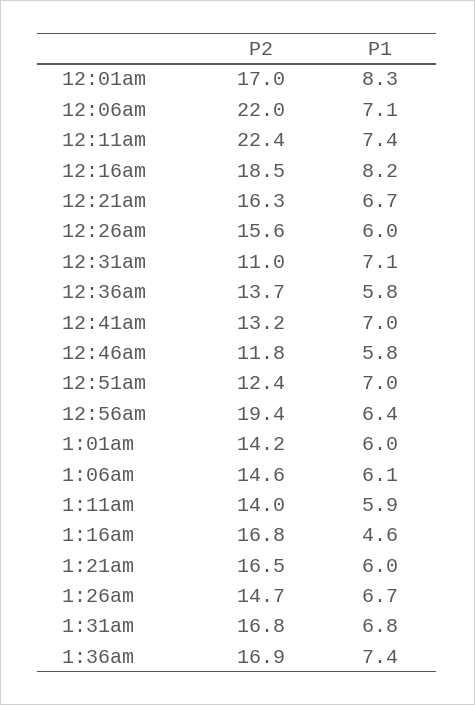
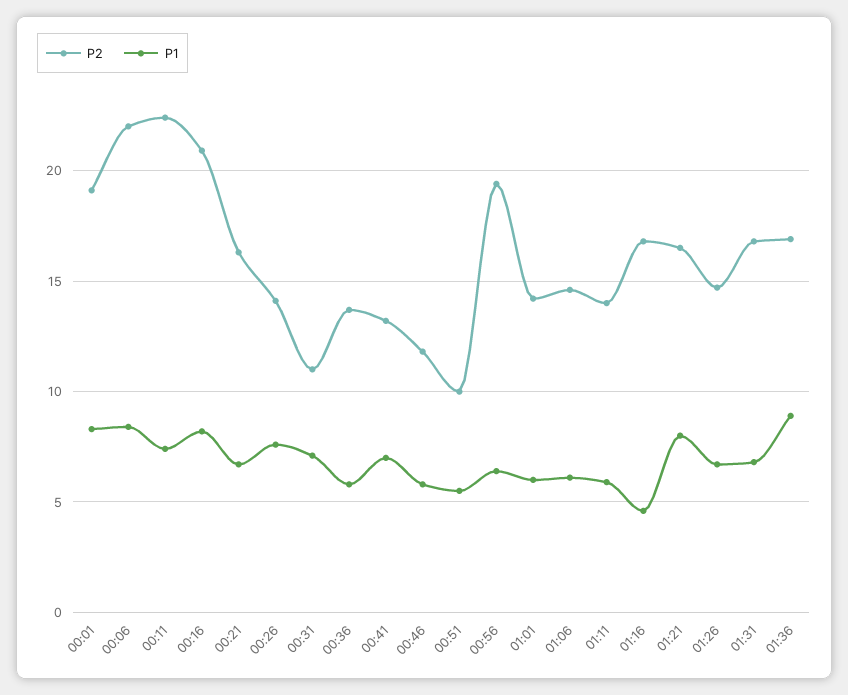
  {
    "P2": {
-     "12:01am": 17,
+     "12:01am": 19,
      "12:06am": 22,
      "12:11am": 22.4,
-     "12:16am": 18.5,
+     "12:16am": 21,
      "12:21am": 16.3,
-     "12:26am": 15.6,
+     "12:26am": 14,
      "12:31am": 11,
      "12:36am": 13.7,
      "12:41am": 13.2,
      "12:46am": 11.8,
-     "12:51am": 12.4,
+     "12:51am": 10,
      "12:56am": 19.4,
      "1:01am": 14.2,
      "1:06am": 14.6,
      "1:11am": 14,
      "1:16am": 16.8,
      "1:21am": 16.5,
      "1:26am": 14.7,
      "1:31am": 16.8,
      "1:36am": 16.9
    },
    "P1": {
      "12:01am": 8.3,
-     "12:06am": 7.1,
+     "12:06am": 8.5,
      "12:11am": 7.4,
      "12:16am": 8.2,
      "12:21am": 6.7,
-     "12:26am": 6,
+     "12:26am": 7.5,
      "12:31am": 7.1,
      "12:36am": 5.8,
      "12:41am": 7,
      "12:46am": 5.8,
-     "12:51am": 7,
+     "12:51am": 5.5,
      "12:56am": 6.4,
      "1:01am": 6,
      "1:06am": 6.1,
      "1:11am": 5.9,
      "1:16am": 4.6,
-     "1:21am": 6,
+     "1:21am": 8,
      "1:26am": 6.7,
      "1:31am": 6.8,
-     "1:36am": 7.4
+     "1:36am": 9
    }
  }

